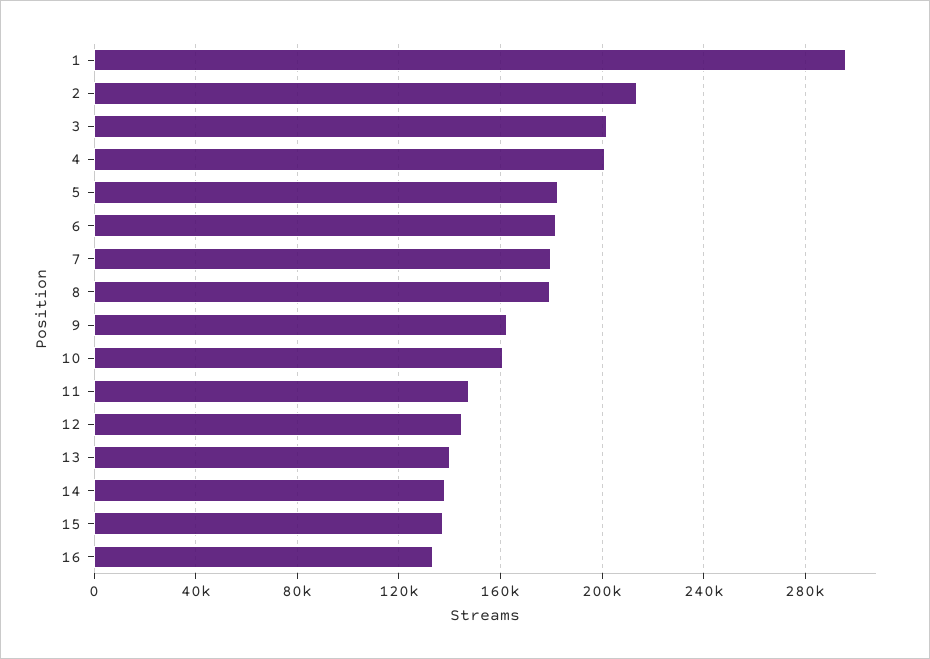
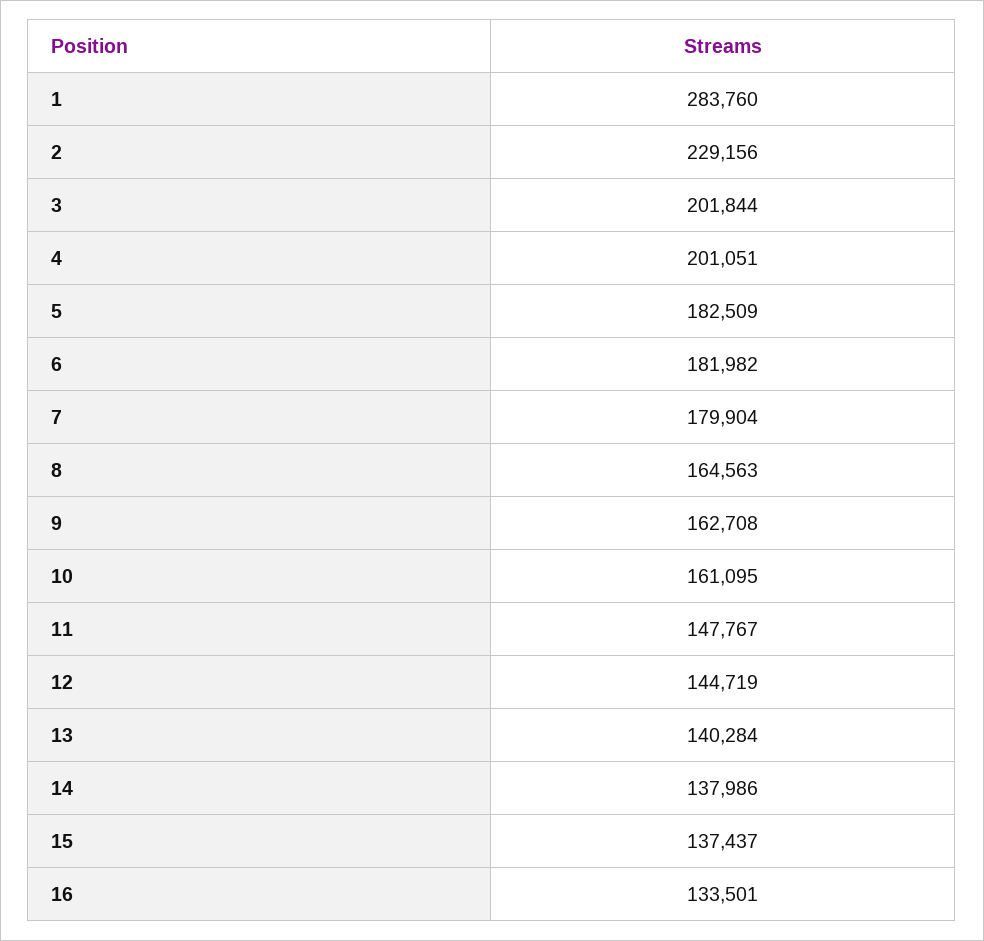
  {
-   "1": 295000,
+   "1": 283760,
-   "2": 215000,
+   "2": 229156,
    "3": 201844,
    "4": 201051,
    "5": 182509,
    "6": 181982,
    "7": 179904,
-   "8": 180000,
+   "8": 164563,
    "9": 162708,
    "10": 161095,
    "11": 147767,
    "12": 144719,
    "13": 140284,
    "14": 137986,
    "15": 137437,
    "16": 133501
  }

